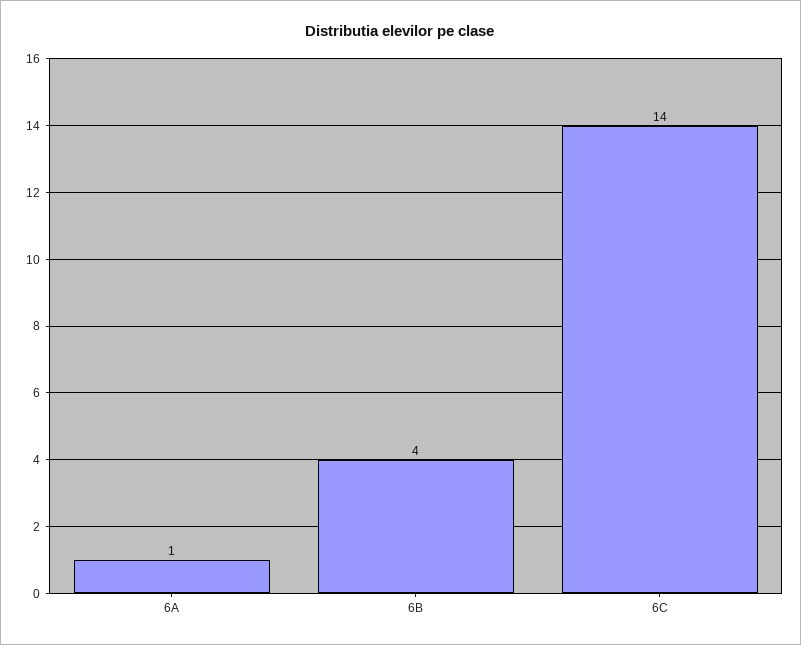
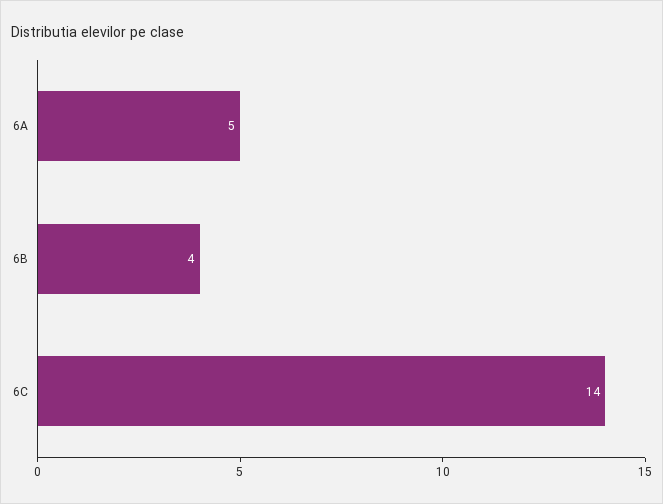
  {
-   "6A": 1,
+   "6A": 5,
    "6B": 4,
    "6C": 14
  }

